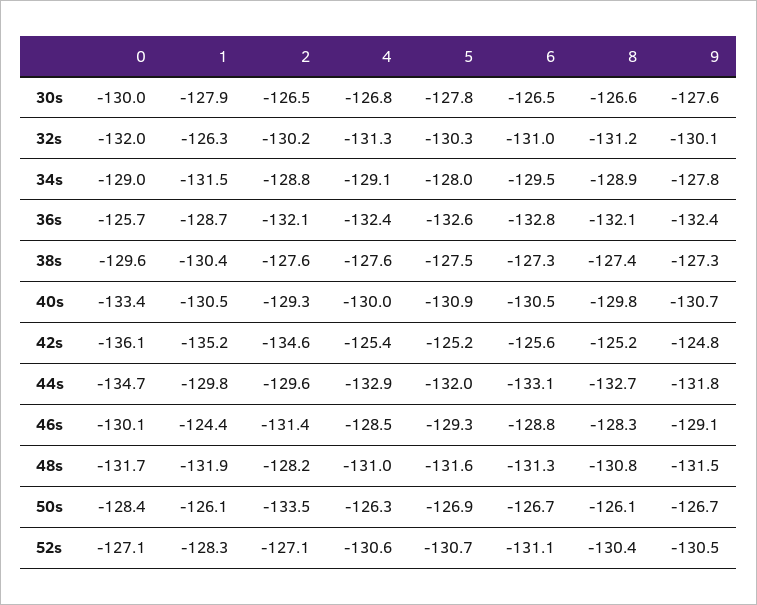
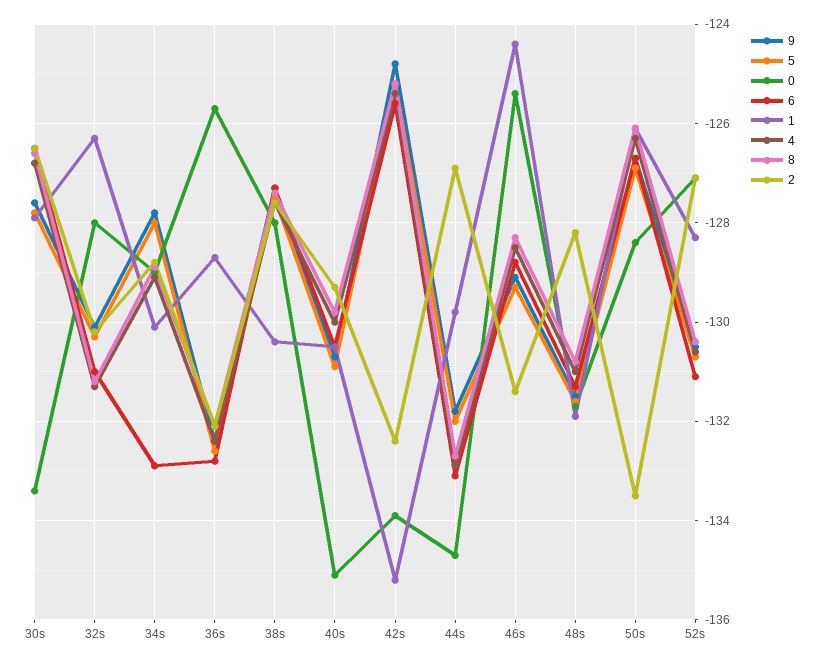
  {
    "0": {
-     "30s": -130,
+     "30s": -133.5,
-     "32s": -132,
+     "32s": -128,
      "34s": -129,
      "36s": -125.7,
-     "38s": -129.6,
+     "38s": -128,
-     "40s": -133.4,
+     "40s": -135,
-     "42s": -136.1,
+     "42s": -134,
      "44s": -134.7,
-     "46s": -130.1,
+     "46s": -125.5,
      "48s": -131.7,
      "50s": -128.4,
      "52s": -127.1
    },
    "1": {
      "30s": -127.9,
      "32s": -126.3,
-     "34s": -131.5,
+     "34s": -130,
      "36s": -128.7,
      "38s": -130.4,
      "40s": -130.5,
      "42s": -135.2,
      "44s": -129.8,
      "46s": -124.4,
      "48s": -131.9,
      "50s": -126.1,
      "52s": -128.3
    },
    "2": {
      "30s": -126.5,
      "32s": -130.2,
      "34s": -128.8,
      "36s": -132.1,
      "38s": -127.6,
      "40s": -129.3,
-     "42s": -134.6,
+     "42s": -132.5,
-     "44s": -129.6,
+     "44s": -127,
      "46s": -131.4,
      "48s": -128.2,
      "50s": -133.5,
      "52s": -127.1
    },
    "4": {
      "30s": -126.8,
      "32s": -131.3,
      "34s": -129.1,
      "36s": -132.4,
      "38s": -127.6,
      "40s": -130,
      "42s": -125.4,
      "44s": -132.9,
      "46s": -128.5,
      "48s": -131,
      "50s": -126.3,
      "52s": -130.6
    },
    "5": {
      "30s": -127.8,
      "32s": -130.3,
      "34s": -128,
      "36s": -132.6,
      "38s": -127.5,
      "40s": -130.9,
      "42s": -125.2,
      "44s": -132,
      "46s": -129.3,
      "48s": -131.6,
      "50s": -126.9,
      "52s": -130.7
    },
    "6": {
      "30s": -126.5,
      "32s": -131,
-     "34s": -129.5,
+     "34s": -133,
      "36s": -132.8,
      "38s": -127.3,
      "40s": -130.5,
      "42s": -125.6,
      "44s": -133.1,
      "46s": -128.8,
      "48s": -131.3,
      "50s": -126.7,
      "52s": -131.1
    },
    "8": {
      "30s": -126.6,
      "32s": -131.2,
      "34s": -128.9,
      "36s": -132.1,
      "38s": -127.4,
      "40s": -129.8,
      "42s": -125.2,
      "44s": -132.7,
      "46s": -128.3,
      "48s": -130.8,
      "50s": -126.1,
      "52s": -130.4
    },
    "9": {
      "30s": -127.6,
      "32s": -130.1,
      "34s": -127.8,
      "36s": -132.4,
      "38s": -127.3,
      "40s": -130.7,
      "42s": -124.8,
      "44s": -131.8,
      "46s": -129.1,
      "48s": -131.5,
      "50s": -126.7,
      "52s": -130.5
    }
  }

